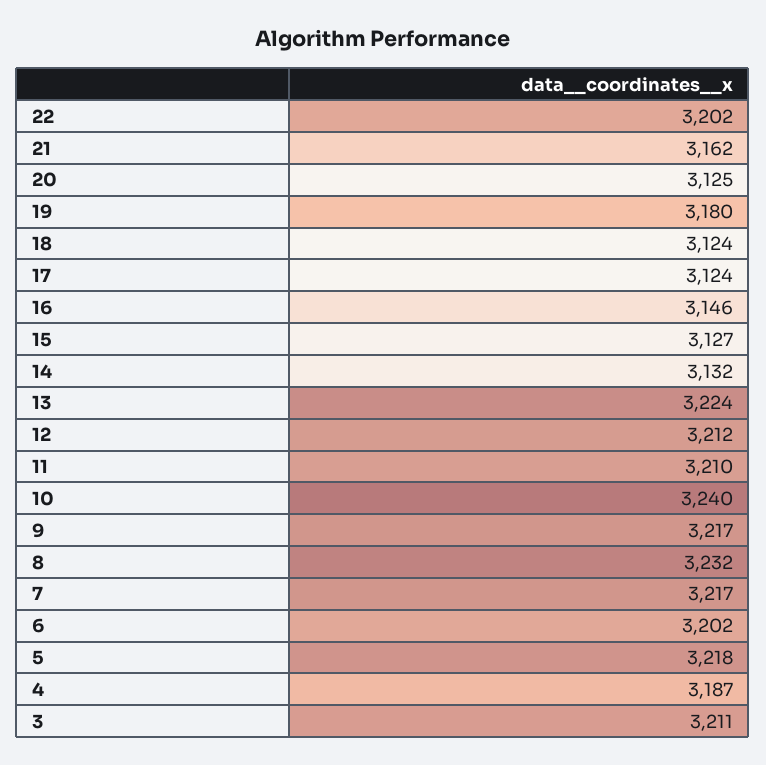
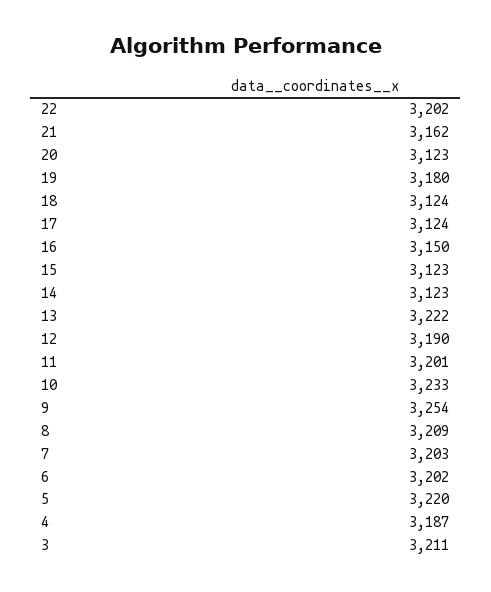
  {
    "22": 3202,
    "21": 3162,
-   "20": 3125,
+   "20": 3123,
    "19": 3180,
    "18": 3124,
    "17": 3124,
-   "16": 3146,
+   "16": 3150,
-   "15": 3127,
+   "15": 3123,
-   "14": 3132,
+   "14": 3123,
-   "13": 3224,
+   "13": 3222,
-   "12": 3212,
+   "12": 3190,
-   "11": 3210,
+   "11": 3201,
-   "10": 3240,
+   "10": 3233,
-   "9": 3217,
+   "9": 3254,
-   "8": 3232,
+   "8": 3209,
-   "7": 3217,
+   "7": 3203,
    "6": 3202,
-   "5": 3218,
+   "5": 3220,
    "4": 3187,
    "3": 3211
  }

